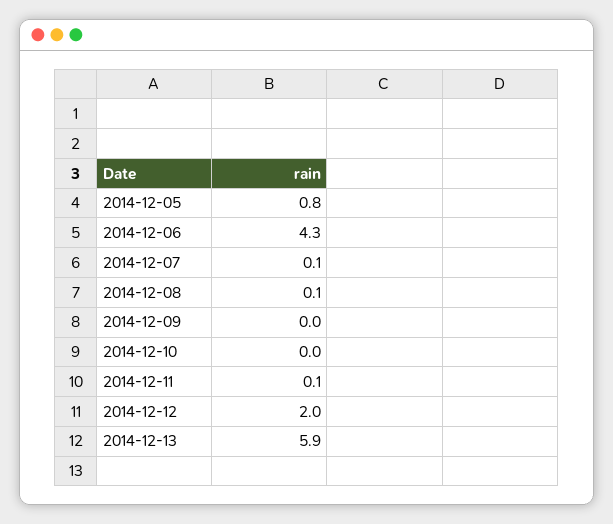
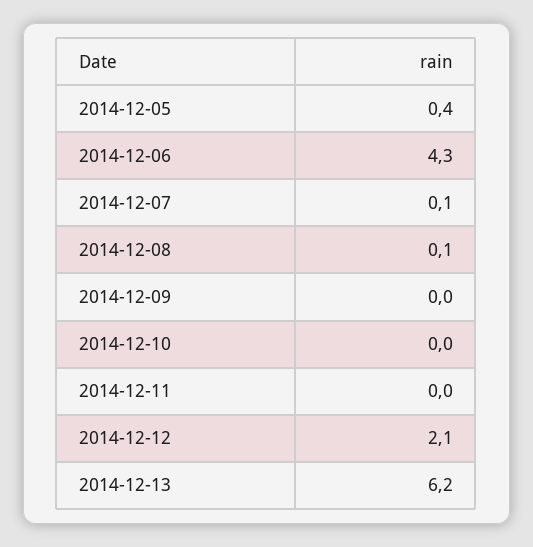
  {
-   "2014-12-05": 0.8,
+   "2014-12-05": 0.4,
    "2014-12-06": 4.3,
    "2014-12-07": 0.1,
    "2014-12-08": 0.1,
    "2014-12-09": 0,
    "2014-12-10": 0,
-   "2014-12-11": 0.1,
+   "2014-12-11": 0,
-   "2014-12-12": 2,
+   "2014-12-12": 2.1,
-   "2014-12-13": 5.9
+   "2014-12-13": 6.2
  }

